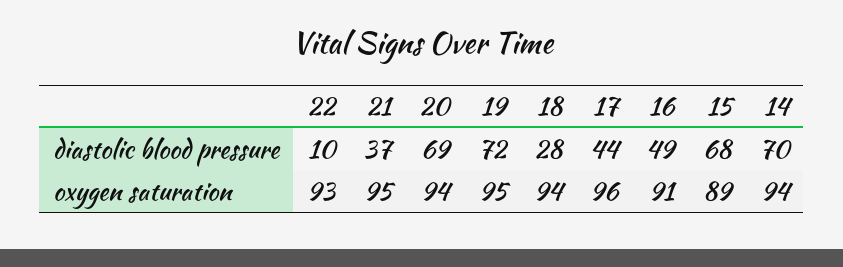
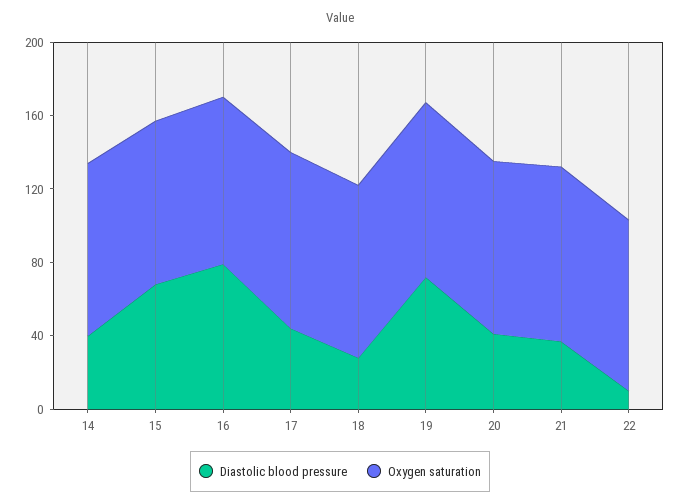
  {
    "diastolic blood pressure": {
      "22": 10,
      "21": 37,
-     "20": 69,
+     "20": 40,
      "19": 72,
      "18": 28,
      "17": 44,
-     "16": 49,
+     "16": 80,
      "15": 68,
-     "14": 70
+     "14": 40
    },
    "oxygen saturation": {
      "22": 93,
      "21": 95,
      "20": 94,
      "19": 95,
      "18": 94,
      "17": 96,
      "16": 91,
      "15": 89,
      "14": 94
    }
  }

